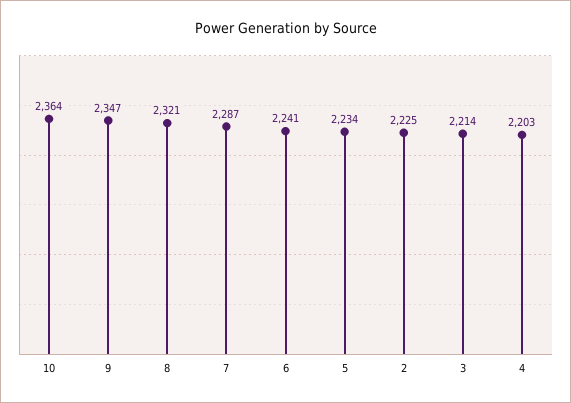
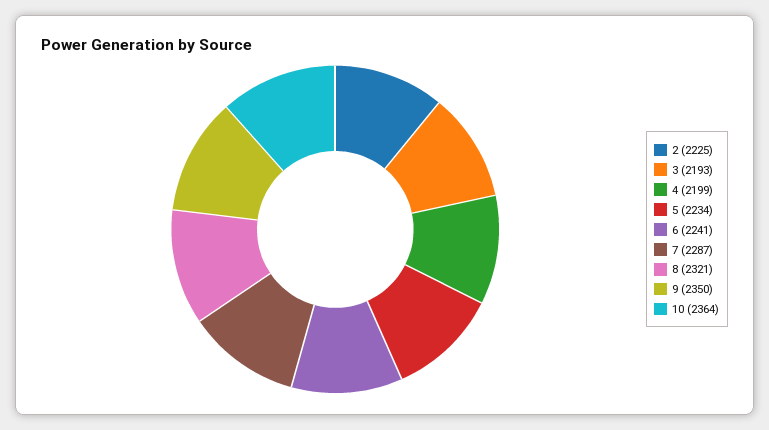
  {
    "10": 2364,
-   "9": 2347,
+   "9": 2350,
    "8": 2321,
    "7": 2287,
    "6": 2241,
    "5": 2234,
    "2": 2225,
-   "3": 2214,
+   "3": 2193,
-   "4": 2203
+   "4": 2199
  }

